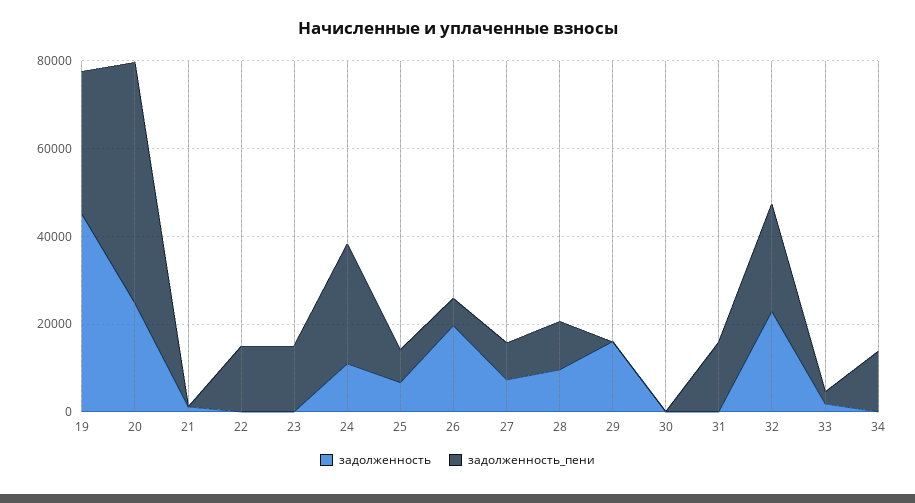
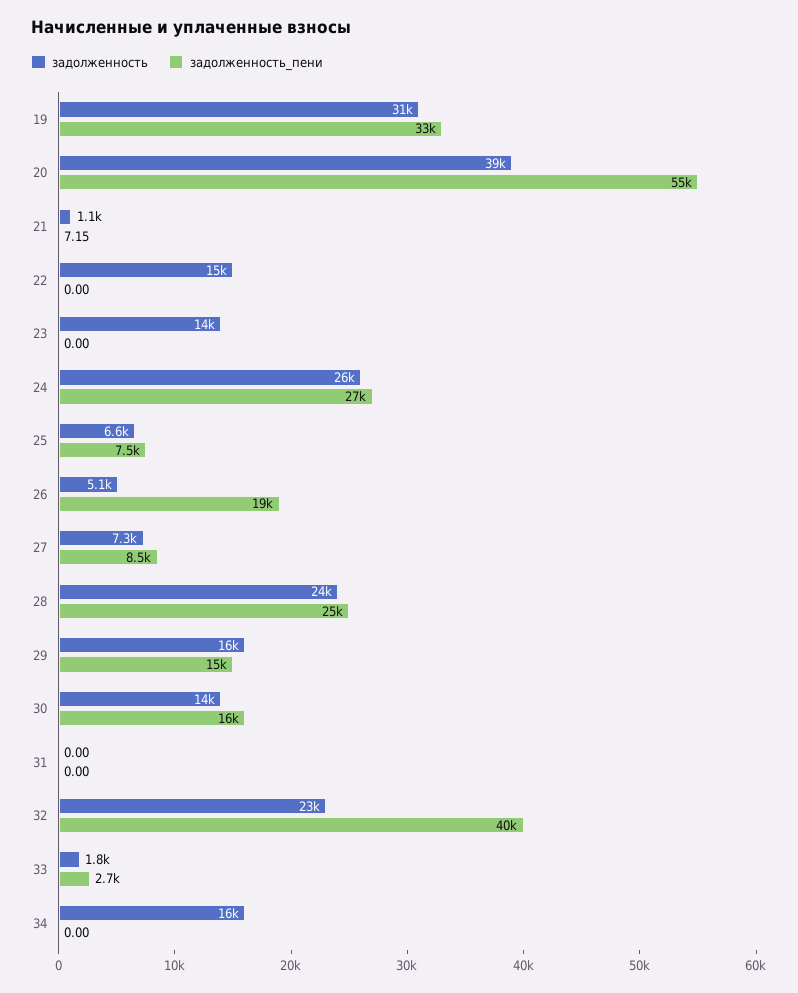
  {
    "задолженность": {
-     "19": 45000,
+     "19": 31000,
-     "20": 25000,
+     "20": 39000,
      "21": 1100,
-     "22": 0,
+     "22": 15000,
-     "23": 0,
+     "23": 14000,
-     "24": 10000,
+     "24": 26000,
      "25": 6600,
-     "26": 20000,
+     "26": 5100,
      "27": 7300,
-     "28": 10000,
+     "28": 24000,
      "29": 16000,
-     "30": 0,
+     "30": 14000,
      "31": 0,
      "32": 23000,
      "33": 1800,
-     "34": 0
+     "34": 16000
    },
    "задолженность_пени": {
      "19": 33000,
      "20": 55000,
      "21": 7.15,
-     "22": 15000,
+     "22": 0,
-     "23": 15000,
+     "23": 0,
      "24": 27000,
      "25": 7500,
-     "26": 5000,
+     "26": 19000,
      "27": 8500,
-     "28": 10000,
+     "28": 25000,
-     "29": 0,
+     "29": 15000,
-     "30": 0,
+     "30": 16000,
-     "31": 15000,
+     "31": 0,
-     "32": 25000,
+     "32": 40000,
      "33": 2700,
-     "34": 15000
+     "34": 0
    }
  }

